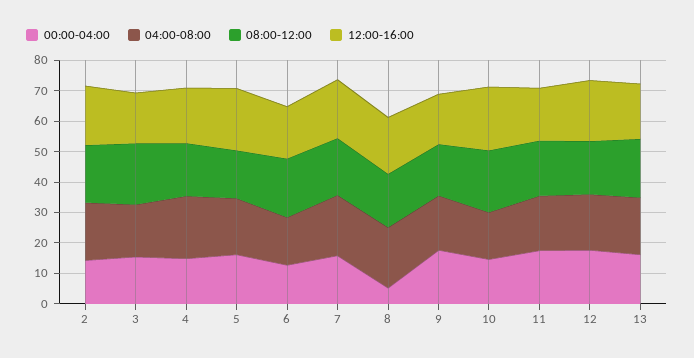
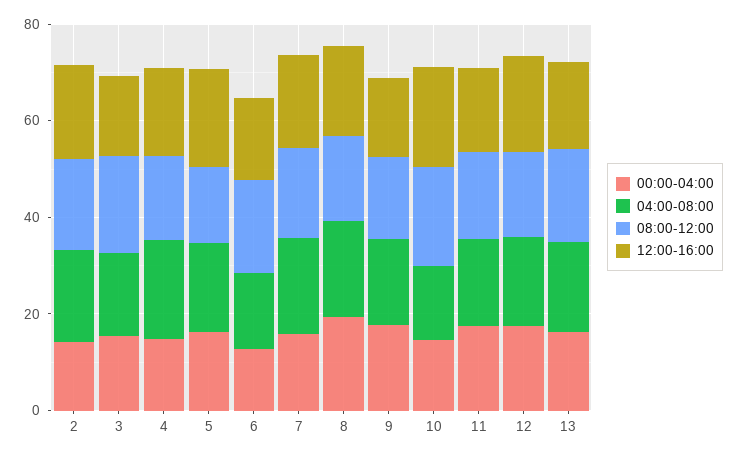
  {
    "00:00-04:00": {
      "2": 15,
      "3": 15,
      "4": 15,
      "5": 15,
      "6": 15,
      "7": 15,
-     "8": 5,
+     "8": 20,
      "9": 20,
      "10": 15,
      "11": 15,
      "12": 20,
      "13": 15
    },
    "04:00-08:00": {
      "2": 20,
      "3": 15,
      "4": 20,
      "5": 20,
      "6": 15,
      "7": 20,
      "8": 20,
      "9": 20,
      "10": 15,
      "11": 20,
      "12": 20,
      "13": 20
    },
    "08:00-12:00": {
      "2": 20,
      "3": 20,
      "4": 15,
      "5": 15,
      "6": 20,
      "7": 20,
      "8": 20,
      "9": 15,
      "10": 20,
      "11": 20,
      "12": 20,
      "13": 20
    },
    "12:00-16:00": {
      "2": 20,
      "3": 15,
      "4": 20,
      "5": 20,
      "6": 15,
      "7": 20,
      "8": 20,
      "9": 15,
      "10": 20,
      "11": 15,
      "12": 20,
      "13": 20
    }
  }

